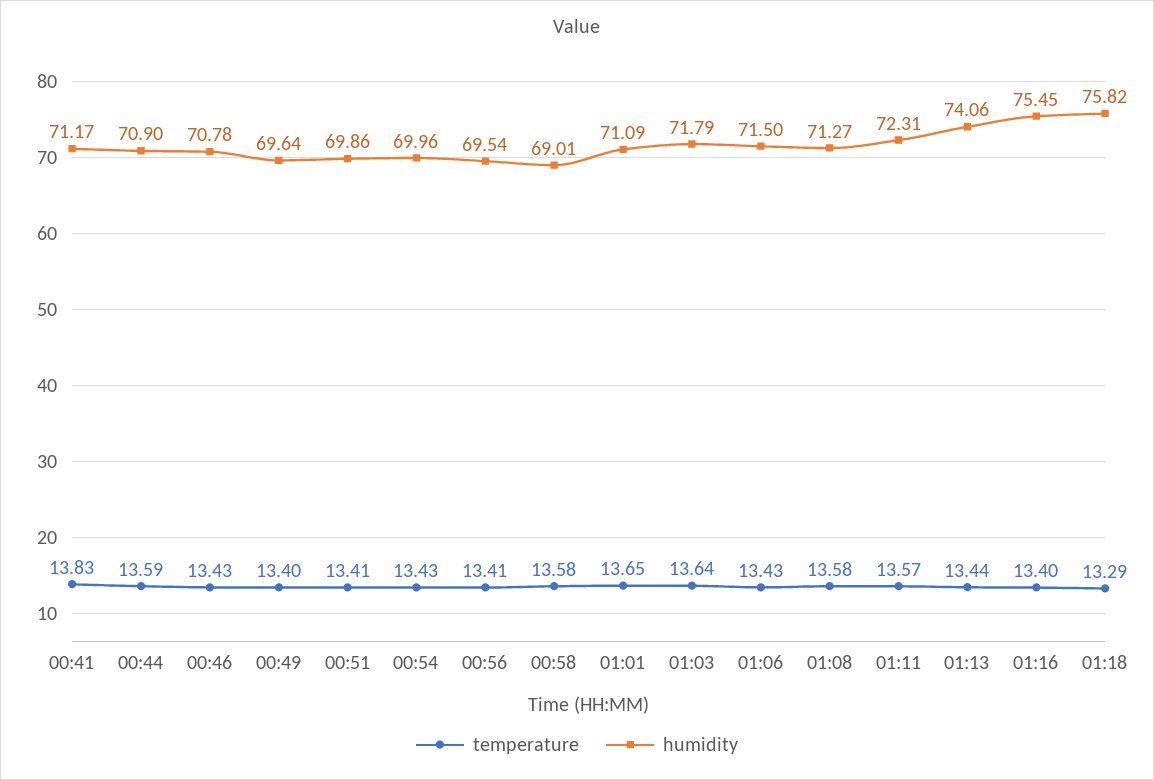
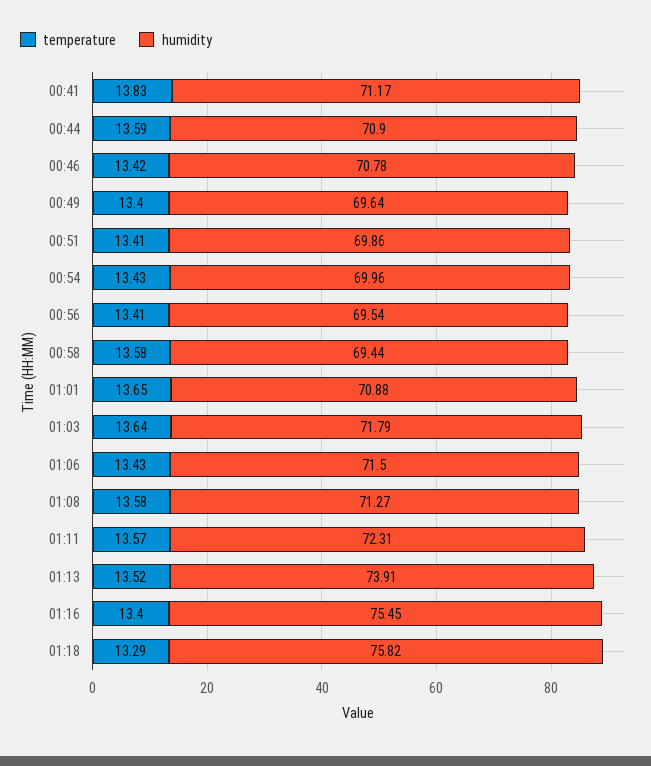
  {
    "temperature": {
      "00:41": 13.83,
      "00:44": 13.59,
-     "00:46": 13.43,
+     "00:46": 13.42,
      "00:49": 13.4,
      "00:51": 13.41,
      "00:54": 13.43,
      "00:56": 13.41,
      "00:58": 13.58,
      "01:01": 13.65,
      "01:03": 13.64,
      "01:06": 13.43,
      "01:08": 13.58,
      "01:11": 13.57,
-     "01:13": 13.44,
+     "01:13": 13.52,
      "01:16": 13.4,
      "01:18": 13.29
    },
    "humidity": {
      "00:41": 71.17,
      "00:44": 70.9,
      "00:46": 70.78,
      "00:49": 69.64,
      "00:51": 69.86,
      "00:54": 69.96,
      "00:56": 69.54,
-     "00:58": 69.01,
+     "00:58": 69.44,
-     "01:01": 71.09,
+     "01:01": 70.88,
      "01:03": 71.79,
      "01:06": 71.5,
      "01:08": 71.27,
      "01:11": 72.31,
-     "01:13": 74.06,
+     "01:13": 73.91,
      "01:16": 75.45,
      "01:18": 75.82
    }
  }

